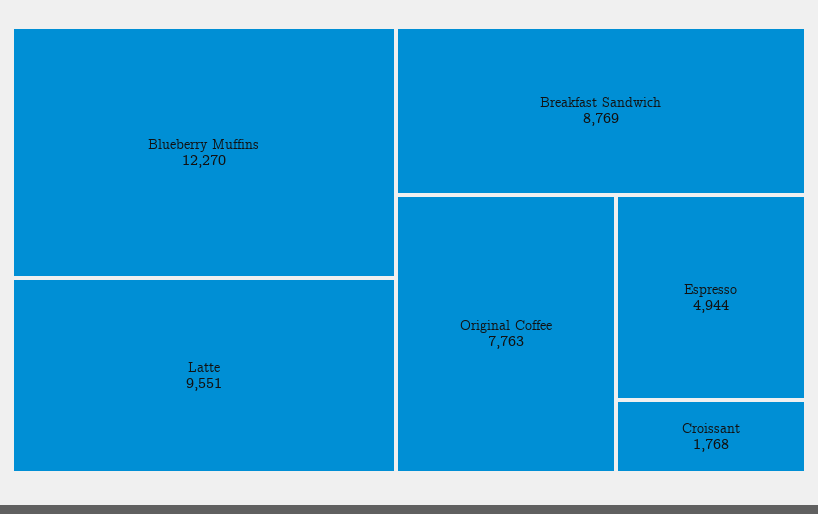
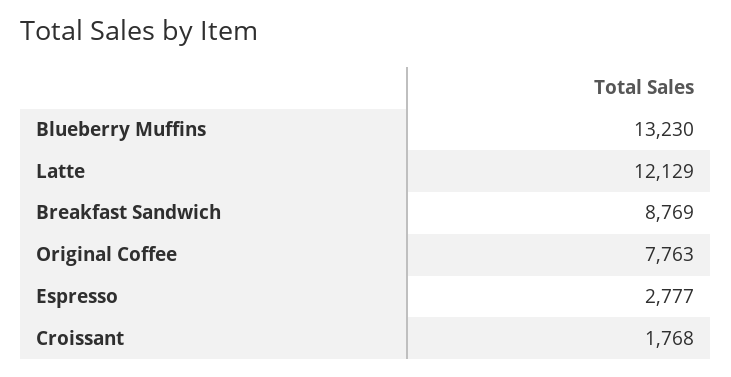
  {
-   "Blueberry Muffins": 12270,
+   "Blueberry Muffins": 13230,
-   "Latte": 9551,
+   "Latte": 12129,
    "Breakfast Sandwich": 8769,
    "Original Coffee": 7763,
-   "Espresso": 4944,
+   "Espresso": 2777,
    "Croissant": 1768
  }

